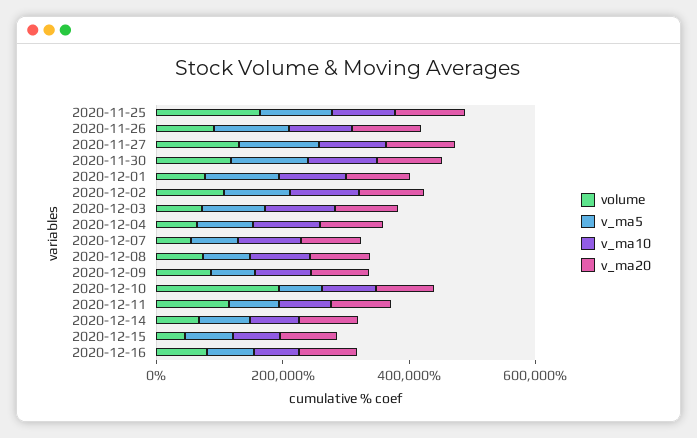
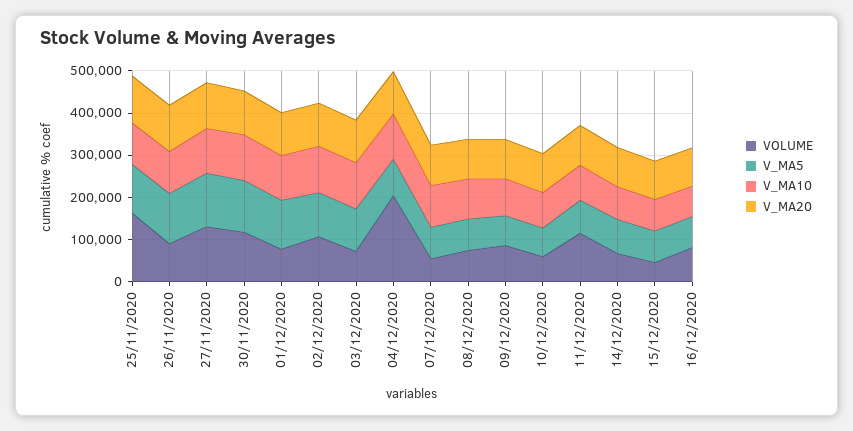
  {
    "volume": {
      "2020-11-25": 160000,
      "2020-11-26": 100000,
      "2020-11-27": 140000,
      "2020-11-30": 120000,
      "2020-12-01": 80000,
      "2020-12-02": 100000,
      "2020-12-03": 80000,
-     "2020-12-04": 50000,
+     "2020-12-04": 200000,
      "2020-12-07": 60000,
      "2020-12-08": 80000,
      "2020-12-09": 80000,
-     "2020-12-10": 200000,
+     "2020-12-10": 60000,
      "2020-12-11": 120000,
      "2020-12-14": 60000,
      "2020-12-15": 40000,
      "2020-12-16": 80000
    },
    "v_ma5": {
      "2020-11-25": 120000,
      "2020-11-26": 120000,
      "2020-11-27": 120000,
      "2020-11-30": 120000,
      "2020-12-01": 120000,
      "2020-12-02": 100000,
      "2020-12-03": 100000,
      "2020-12-04": 80000,
      "2020-12-07": 80000,
      "2020-12-08": 80000,
      "2020-12-09": 80000,
      "2020-12-10": 60000,
      "2020-12-11": 80000,
      "2020-12-14": 80000,
      "2020-12-15": 80000,
      "2020-12-16": 80000
    },
    "v_ma10": {
      "2020-11-25": 100000,
      "2020-11-26": 100000,
      "2020-11-27": 100000,
      "2020-11-30": 100000,
      "2020-12-01": 100000,
      "2020-12-02": 120000,
      "2020-12-03": 100000,
      "2020-12-04": 100000,
      "2020-12-07": 100000,
      "2020-12-08": 100000,
      "2020-12-09": 80000,
      "2020-12-10": 80000,
      "2020-12-11": 80000,
      "2020-12-14": 80000,
      "2020-12-15": 80000,
      "2020-12-16": 80000
    },
    "v_ma20": {
      "2020-11-25": 120000,
      "2020-11-26": 120000,
      "2020-11-27": 100000,
      "2020-11-30": 100000,
      "2020-12-01": 100000,
      "2020-12-02": 100000,
      "2020-12-03": 100000,
      "2020-12-04": 100000,
      "2020-12-07": 100000,
      "2020-12-08": 100000,
      "2020-12-09": 100000,
      "2020-12-10": 100000,
      "2020-12-11": 100000,
      "2020-12-14": 100000,
      "2020-12-15": 100000,
      "2020-12-16": 100000
    }
  }

